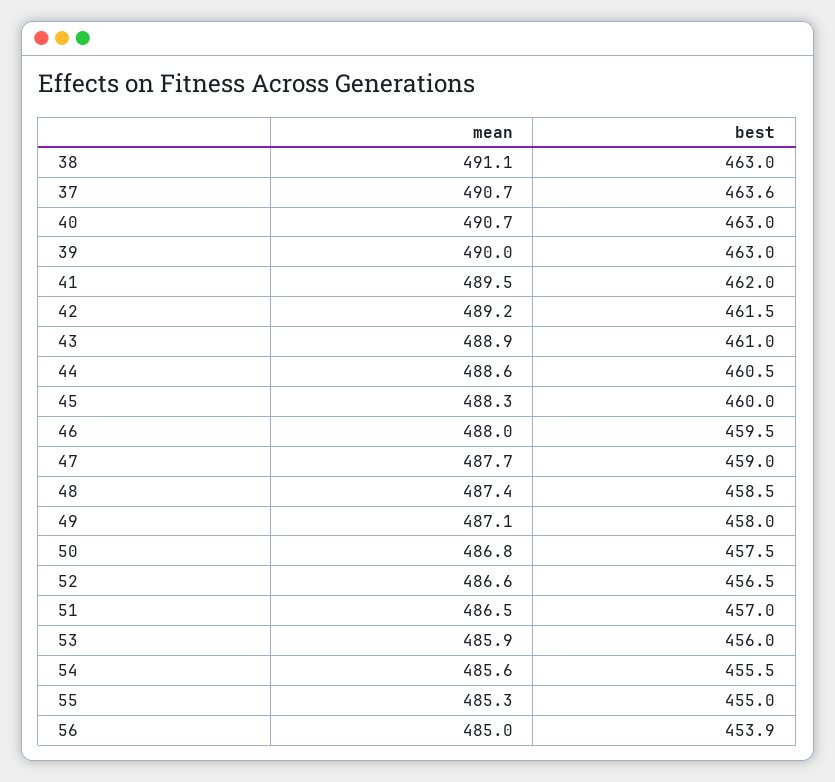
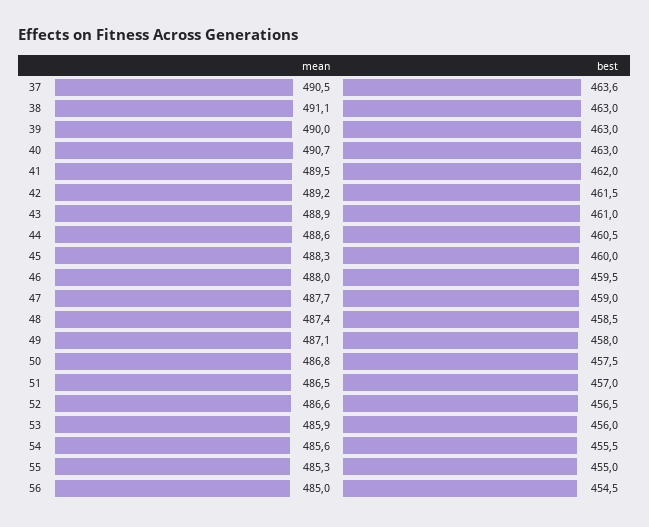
  {
    "mean": {
      "38": 491.1,
-     "37": 490.7,
+     "37": 490.5,
      "40": 490.7,
      "39": 490,
      "41": 489.5,
      "42": 489.2,
      "43": 488.9,
      "44": 488.6,
      "45": 488.3,
      "46": 488,
      "47": 487.7,
      "48": 487.4,
      "49": 487.1,
      "50": 486.8,
      "52": 486.6,
      "51": 486.5,
      "53": 485.9,
      "54": 485.6,
      "55": 485.3,
      "56": 485
    },
    "best": {
      "38": 463,
      "37": 463.6,
      "40": 463,
      "39": 463,
      "41": 462,
      "42": 461.5,
      "43": 461,
      "44": 460.5,
      "45": 460,
      "46": 459.5,
      "47": 459,
      "48": 458.5,
      "49": 458,
      "50": 457.5,
      "52": 456.5,
      "51": 457,
      "53": 456,
      "54": 455.5,
      "55": 455,
-     "56": 453.9
+     "56": 454.5
    }
  }

